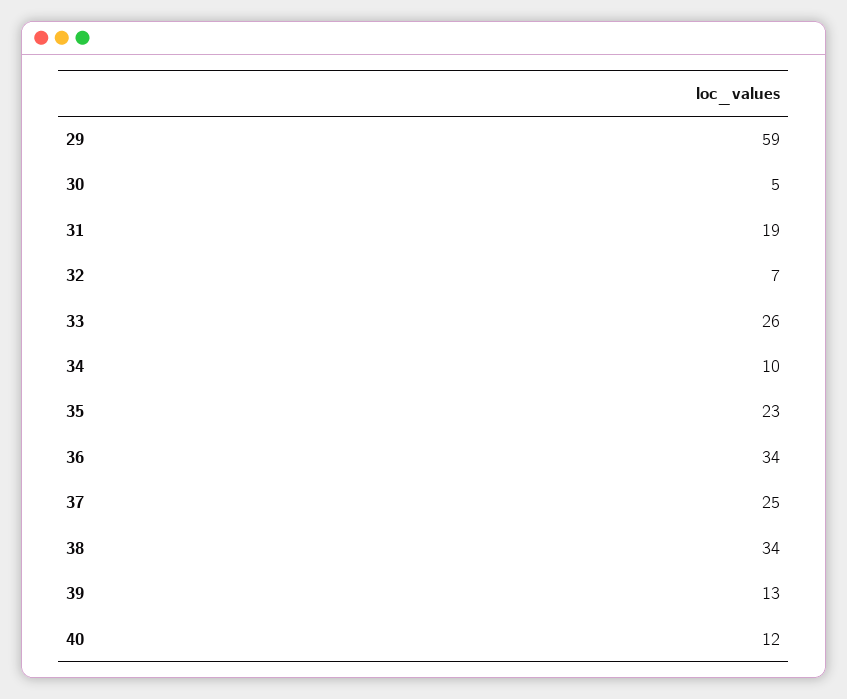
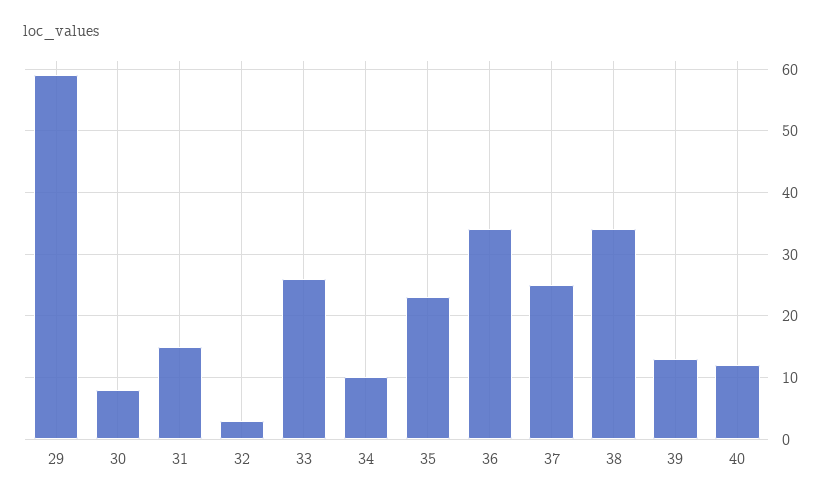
  {
    "29": 59,
-   "30": 5,
+   "30": 8,
-   "31": 19,
+   "31": 15,
-   "32": 7,
+   "32": 3,
    "33": 26,
    "34": 10,
    "35": 23,
    "36": 34,
    "37": 25,
    "38": 34,
    "39": 13,
    "40": 12
  }

